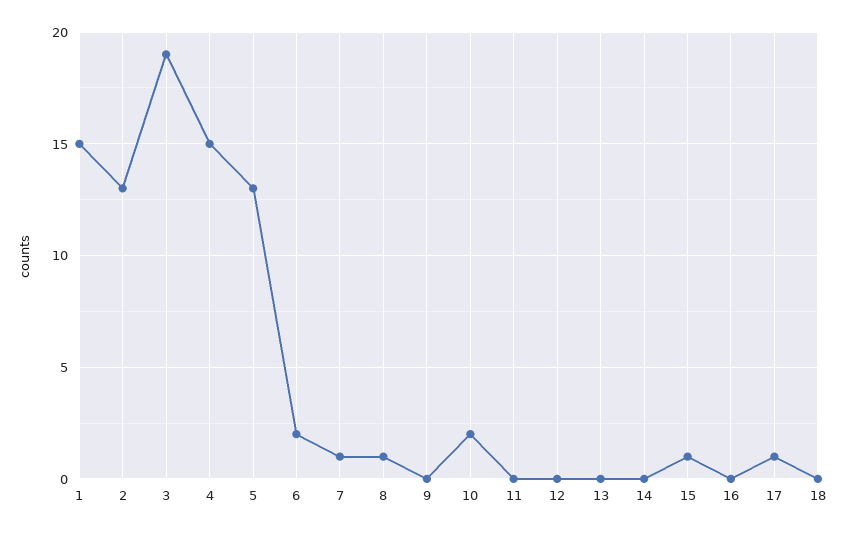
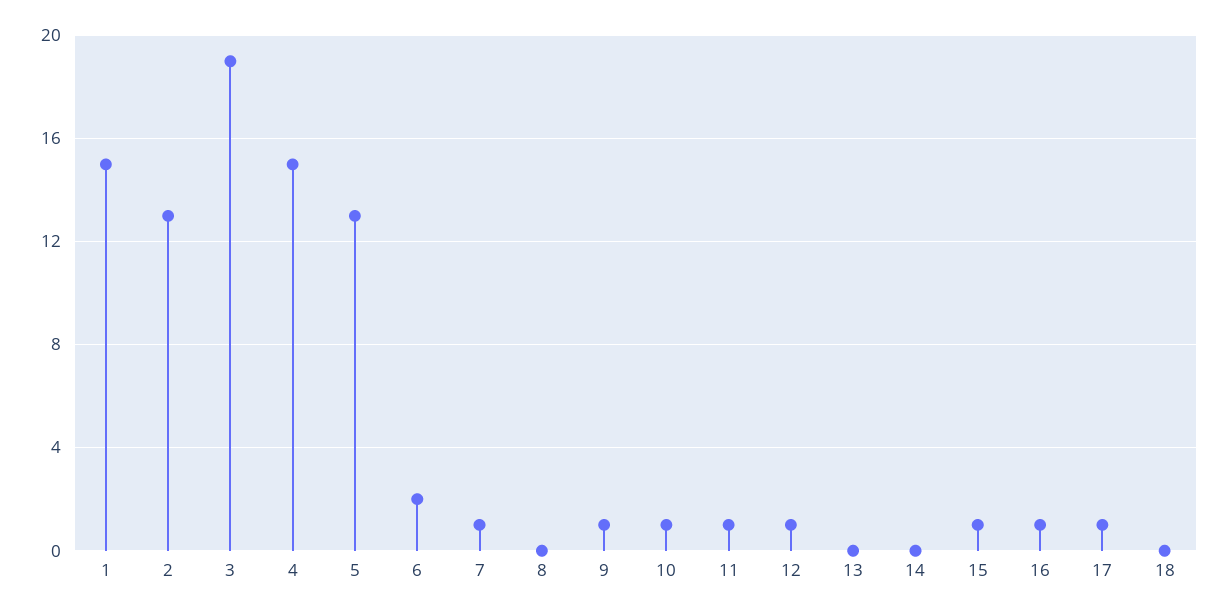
  {
    "1": 15,
    "2": 13,
    "3": 19,
    "4": 15,
    "5": 13,
    "6": 2,
    "7": 1,
-   "8": 1,
+   "8": 0,
-   "9": 0,
+   "9": 1,
-   "10": 2,
+   "10": 1,
-   "11": 0,
+   "11": 1,
-   "12": 0,
+   "12": 1,
    "13": 0,
    "14": 0,
    "15": 1,
-   "16": 0,
+   "16": 1,
    "17": 1,
    "18": 0
  }

